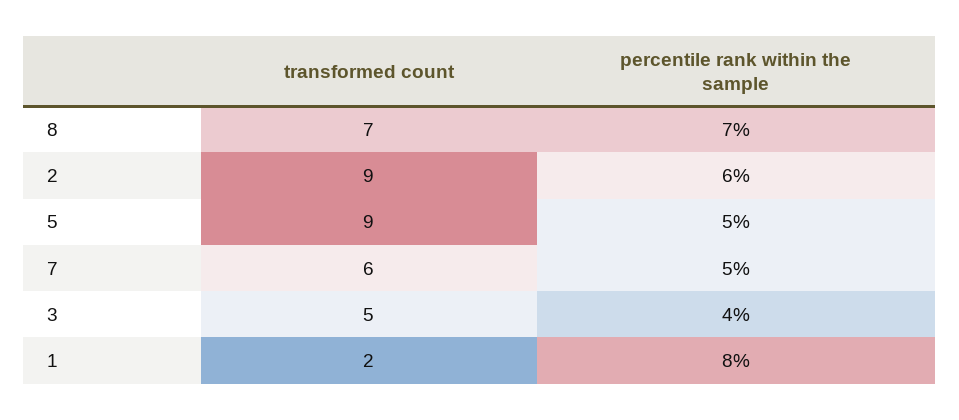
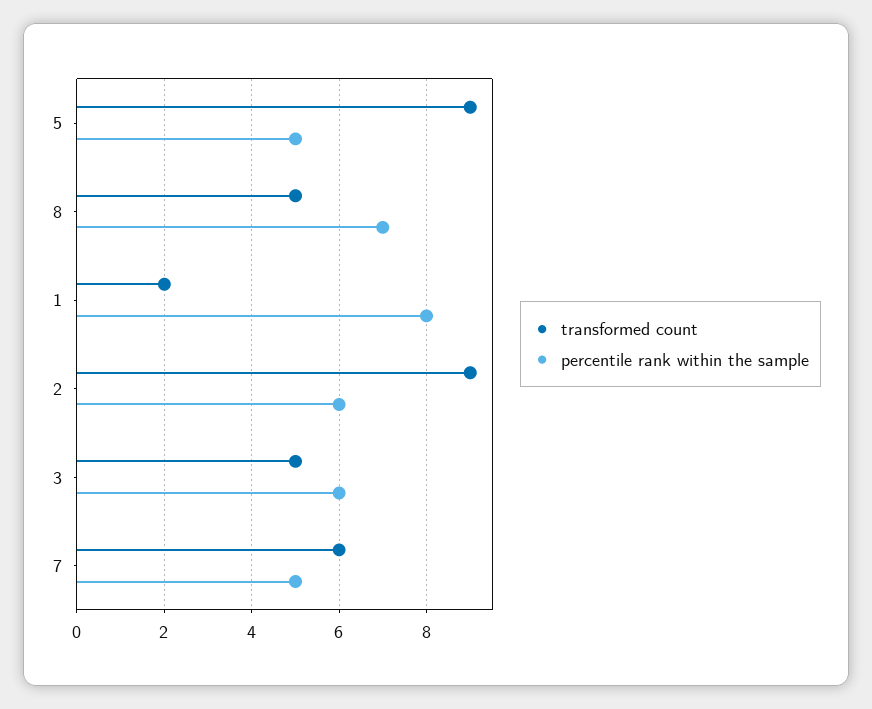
  {
    "transformed count": {
-     "8": 7,
+     "8": 5,
      "2": 9,
      "5": 9,
      "7": 6,
      "3": 5,
      "1": 2
    },
    "percentile rank within the sample": {
      "8": 7,
      "2": 6,
      "5": 5,
      "7": 5,
-     "3": 4,
+     "3": 6,
      "1": 8
    }
  }

